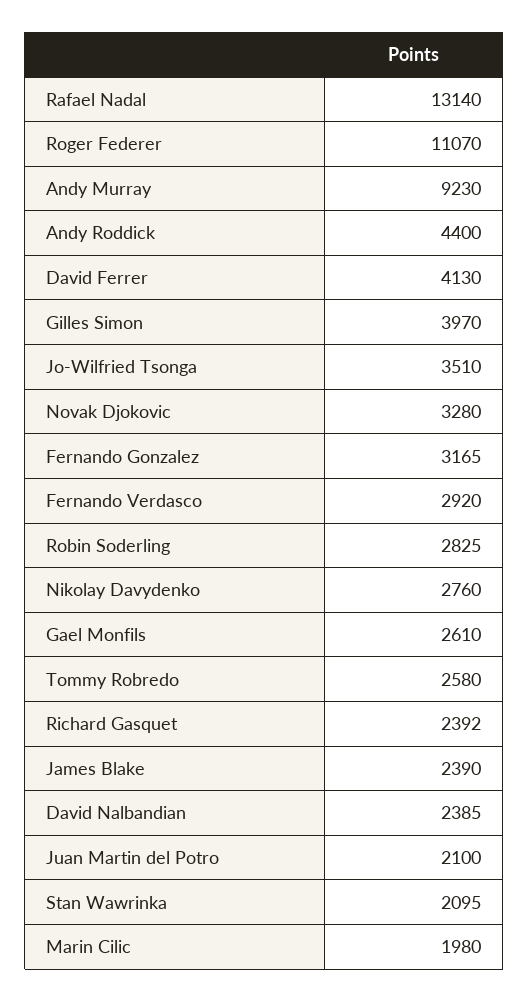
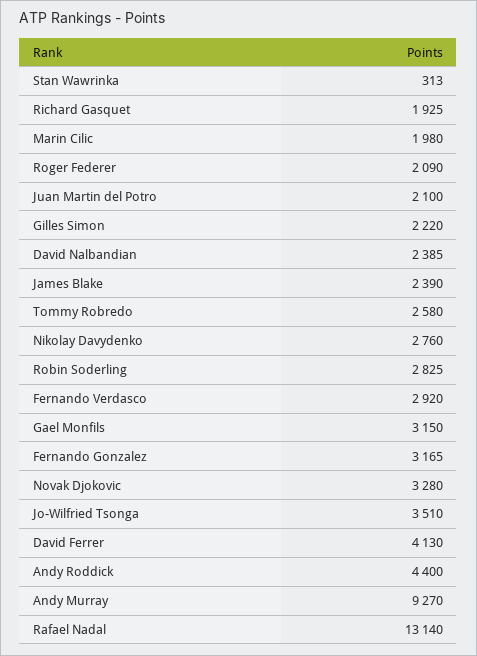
  {
    "Rafael Nadal": 13140,
-   "Roger Federer": 11070,
+   "Roger Federer": 2090,
-   "Andy Murray": 9230,
+   "Andy Murray": 9270,
    "Andy Roddick": 4400,
    "David Ferrer": 4130,
-   "Gilles Simon": 3970,
+   "Gilles Simon": 2220,
    "Jo-Wilfried Tsonga": 3510,
    "Novak Djokovic": 3280,
    "Fernando Gonzalez": 3165,
    "Fernando Verdasco": 2920,
    "Robin Soderling": 2825,
    "Nikolay Davydenko": 2760,
-   "Gael Monfils": 2610,
+   "Gael Monfils": 3150,
    "Tommy Robredo": 2580,
-   "Richard Gasquet": 2392,
+   "Richard Gasquet": 1925,
    "James Blake": 2390,
    "David Nalbandian": 2385,
    "Juan Martin del Potro": 2100,
-   "Stan Wawrinka": 2095,
+   "Stan Wawrinka": 313,
    "Marin Cilic": 1980
  }

